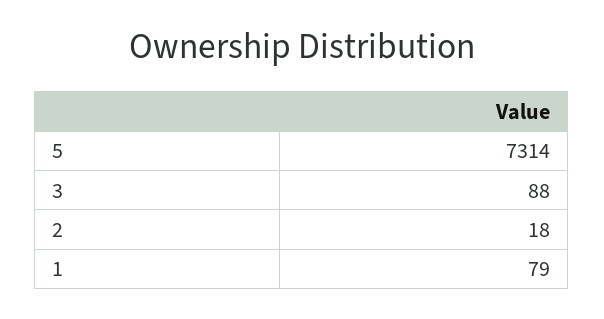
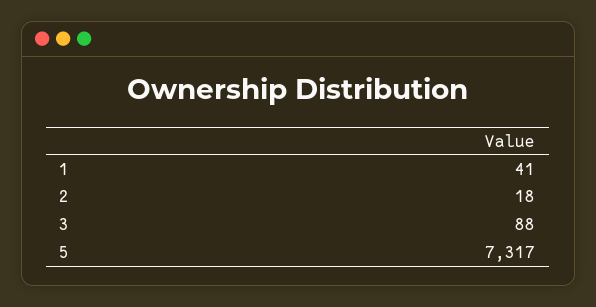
  {
-   "5": 7314,
+   "5": 7317,
    "3": 88,
    "2": 18,
-   "1": 79
+   "1": 41
  }

